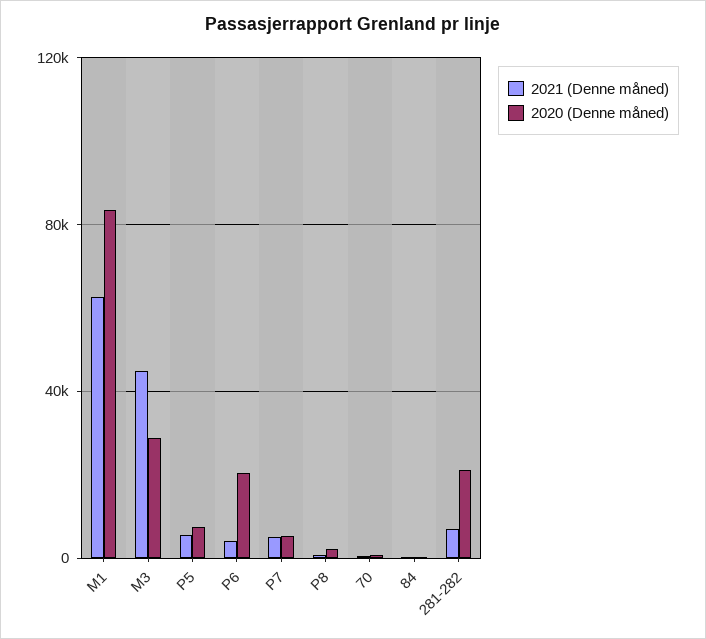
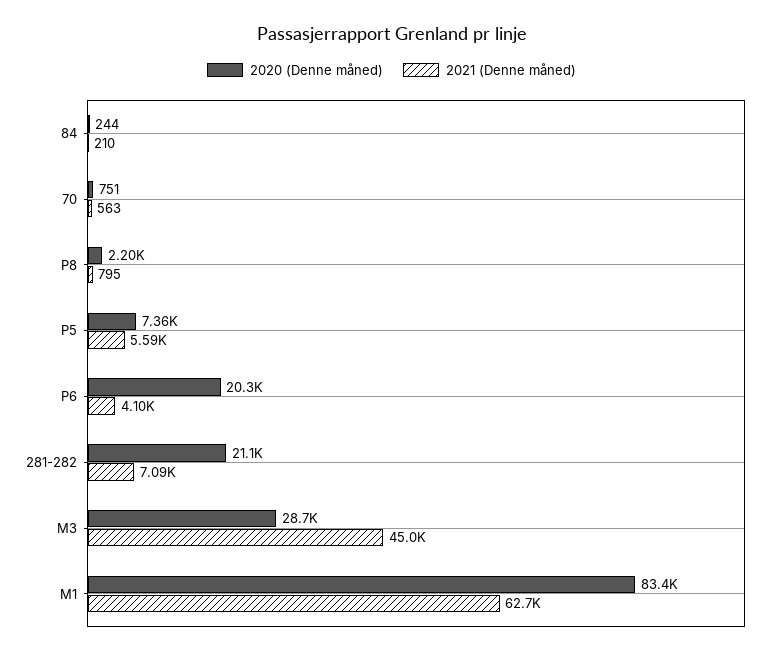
  {
    "2021 (Denne måned)": {
      "M1": 62700,
      "M3": 45000,
      "P5": 5590,
      "P6": 4100,
-     "P7": 5000,
      "P8": 795,
      "70": 563,
      "84": 210,
      "281-282": 7090
    },
    "2020 (Denne måned)": {
      "M1": 83400,
      "M3": 28700,
      "P5": 7360,
      "P6": 20300,
-     "P7": 5000,
      "P8": 2200,
      "70": 751,
      "84": 244,
      "281-282": 21100
    }
  }

